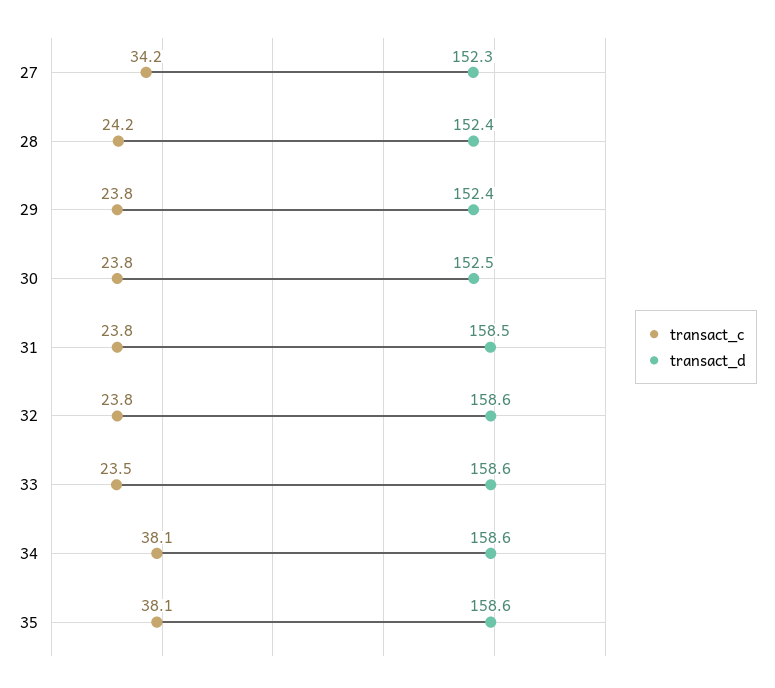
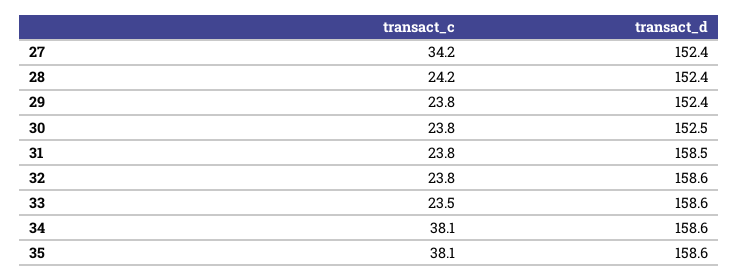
  {
    "transact_c": {
      "27": 34.2,
      "28": 24.2,
      "29": 23.8,
      "30": 23.8,
      "31": 23.8,
      "32": 23.8,
      "33": 23.5,
      "34": 38.1,
      "35": 38.1
    },
    "transact_d": {
-     "27": 152.3,
+     "27": 152.4,
      "28": 152.4,
      "29": 152.4,
      "30": 152.5,
      "31": 158.5,
      "32": 158.6,
      "33": 158.6,
      "34": 158.6,
      "35": 158.6
    }
  }

